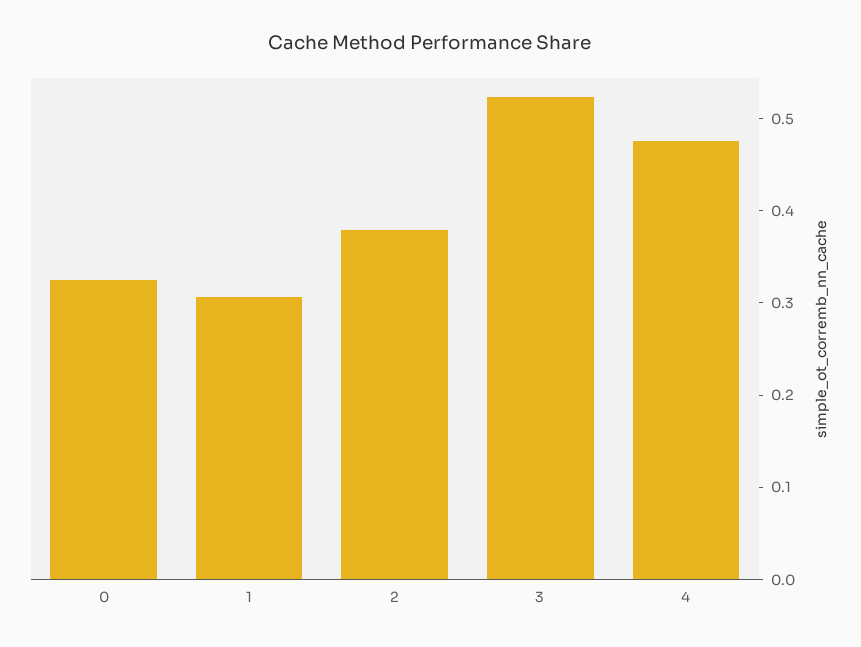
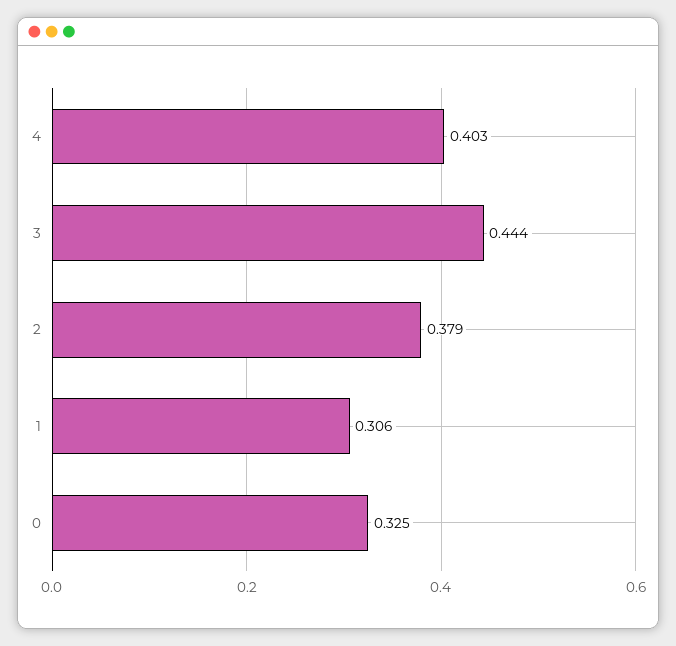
  {
    "0": 0.325,
    "1": 0.306,
    "2": 0.379,
-   "3": 0.52,
+   "3": 0.444,
-   "4": 0.48
+   "4": 0.403
  }

